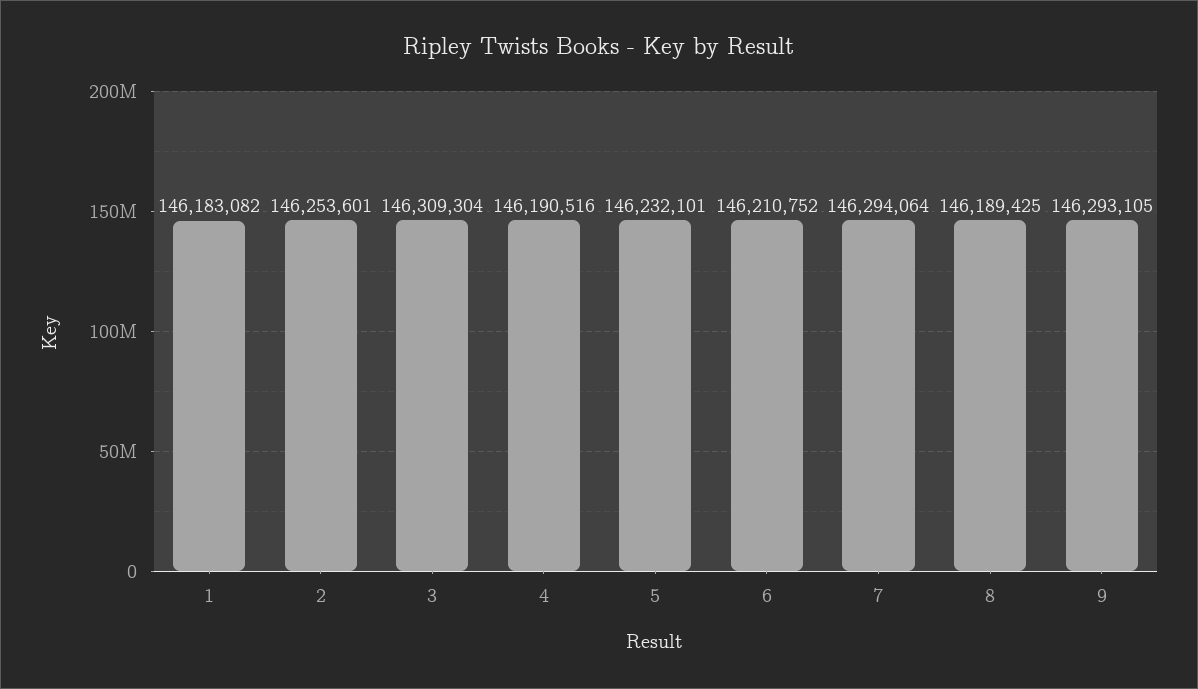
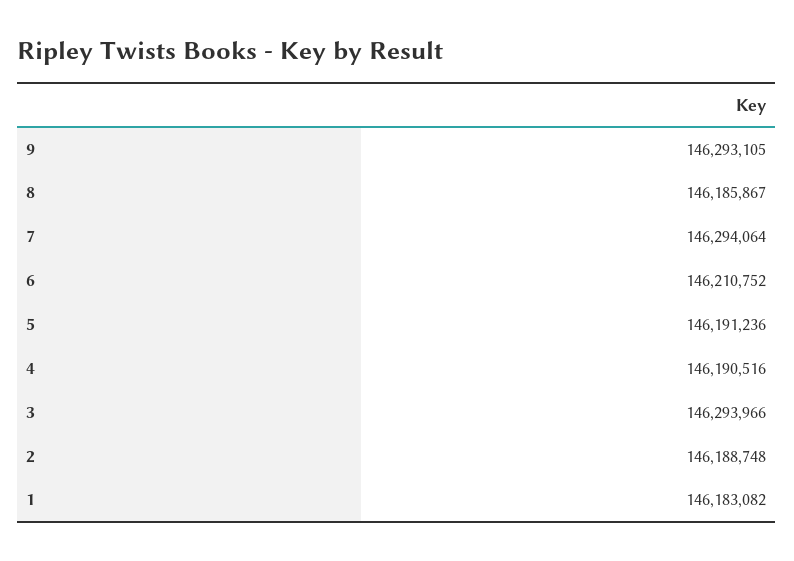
  {
    "1": 146183082,
-   "2": 146253601,
+   "2": 146188748,
-   "3": 146309304,
+   "3": 146293966,
    "4": 146190516,
-   "5": 146232101,
+   "5": 146191236,
    "6": 146210752,
    "7": 146294064,
-   "8": 146189425,
+   "8": 146185867,
    "9": 146293105
  }

